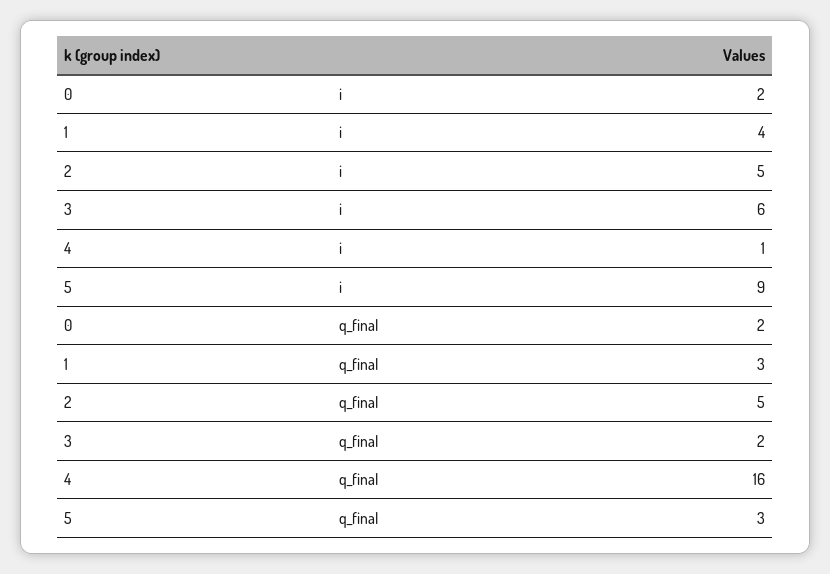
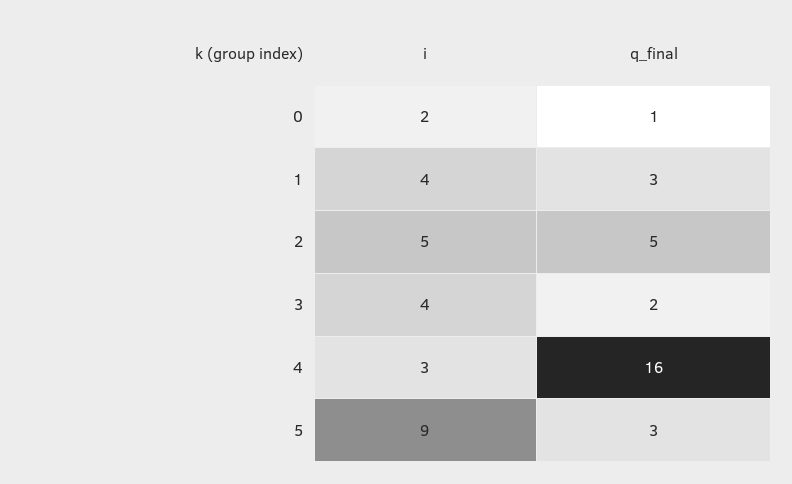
  {
    "0": {
      "i": 2,
-     "q_final": 2
+     "q_final": 1
    },
    "1": {
      "i": 4,
      "q_final": 3
    },
    "2": {
      "i": 5,
      "q_final": 5
    },
    "3": {
-     "i": 6,
+     "i": 4,
      "q_final": 2
    },
    "4": {
-     "i": 1,
+     "i": 3,
      "q_final": 16
    },
    "5": {
      "i": 9,
      "q_final": 3
    }
  }

